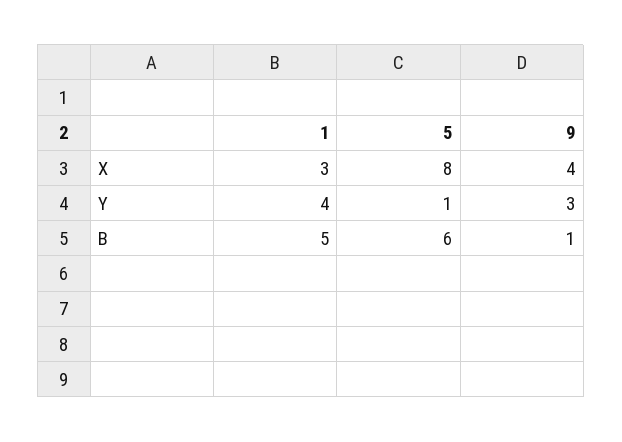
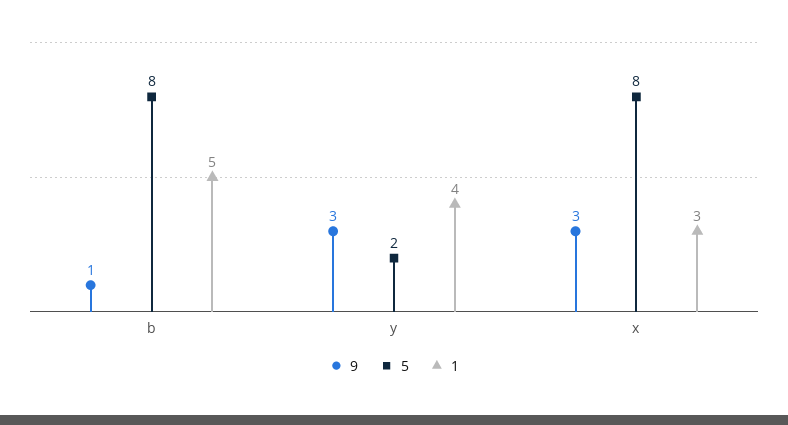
  {
    "1": {
      "X": 3,
      "Y": 4,
      "B": 5
    },
    "5": {
      "X": 8,
-     "Y": 1,
+     "Y": 2,
-     "B": 6
+     "B": 8
    },
    "9": {
-     "X": 4,
+     "X": 3,
      "Y": 3,
      "B": 1
    }
  }

